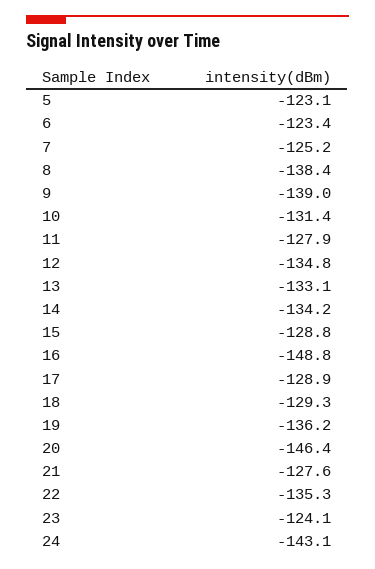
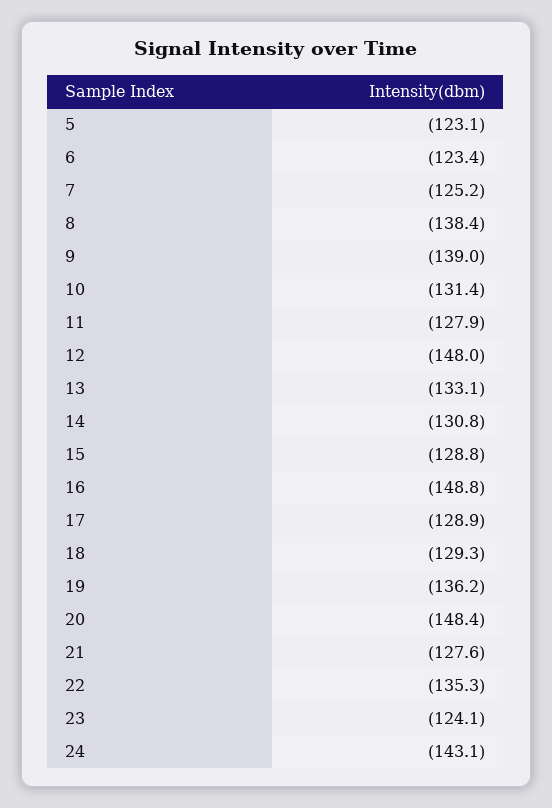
  {
    "5": -123.1,
    "6": -123.4,
    "7": -125.2,
    "8": -138.4,
    "9": -139,
    "10": -131.4,
    "11": -127.9,
-   "12": -134.8,
+   "12": -148,
    "13": -133.1,
-   "14": -134.2,
+   "14": -130.8,
    "15": -128.8,
    "16": -148.8,
    "17": -128.9,
    "18": -129.3,
    "19": -136.2,
-   "20": -146.4,
+   "20": -148.4,
    "21": -127.6,
    "22": -135.3,
    "23": -124.1,
    "24": -143.1
  }

